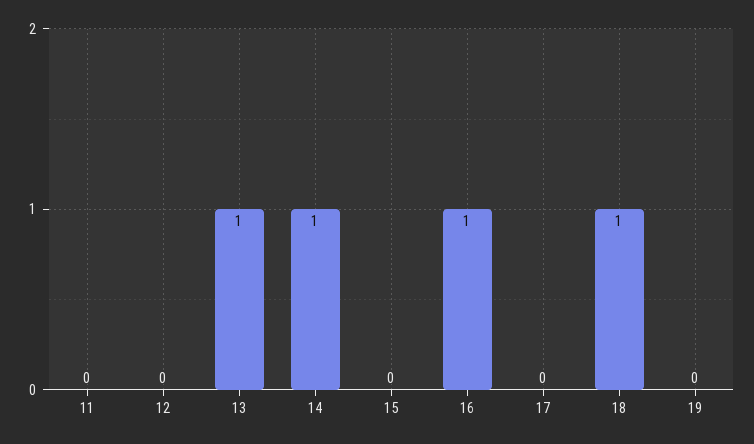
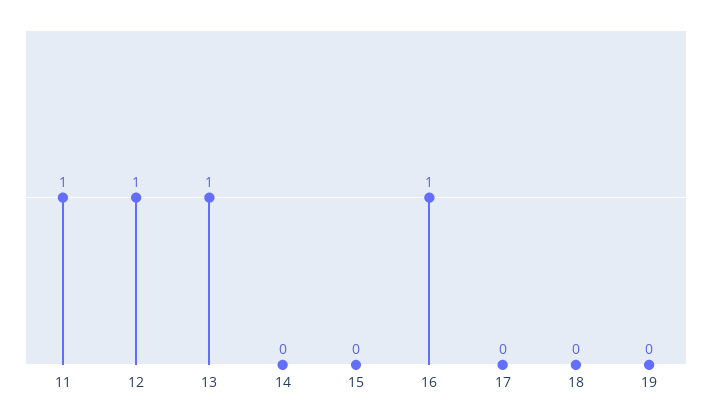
  {
-   "11": 0,
+   "11": 1,
-   "12": 0,
+   "12": 1,
    "13": 1,
-   "14": 1,
+   "14": 0,
    "15": 0,
    "16": 1,
    "17": 0,
-   "18": 1,
+   "18": 0,
    "19": 0
  }

